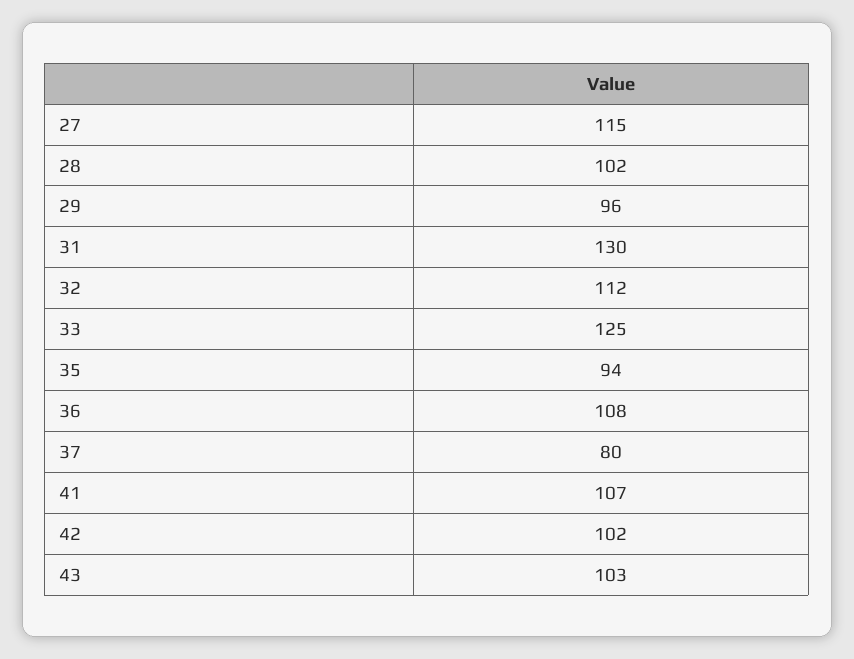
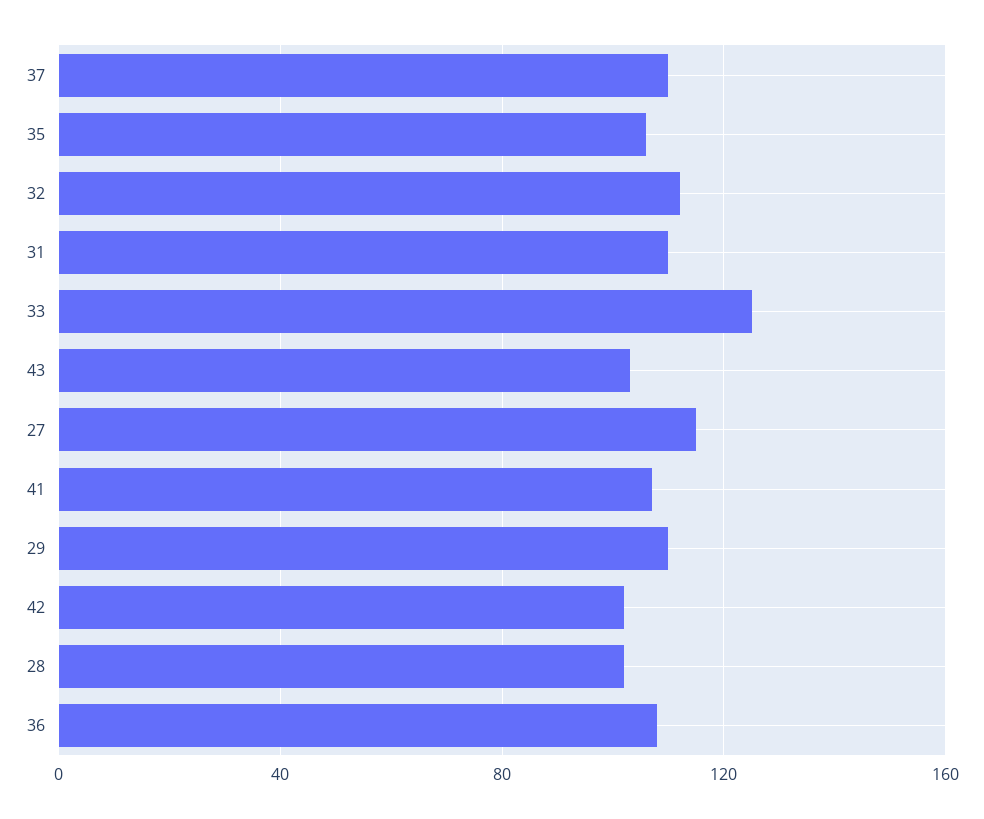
  {
    "27": 115,
    "28": 102,
-   "29": 96,
+   "29": 110,
-   "31": 130,
+   "31": 110,
    "32": 112,
    "33": 125,
-   "35": 94,
+   "35": 105,
    "36": 108,
-   "37": 80,
+   "37": 110,
    "41": 107,
    "42": 102,
    "43": 103
  }

